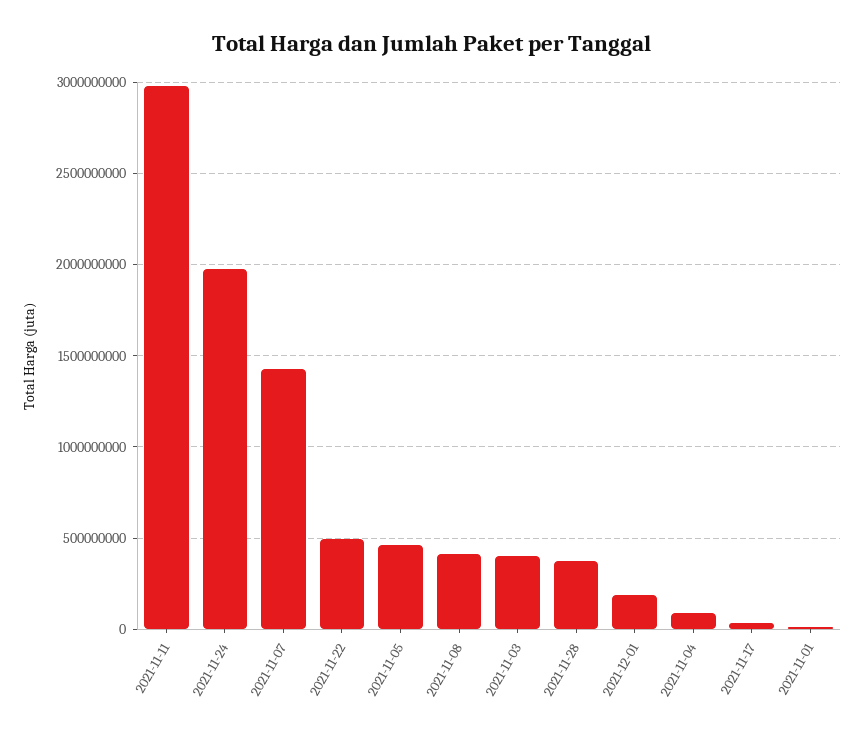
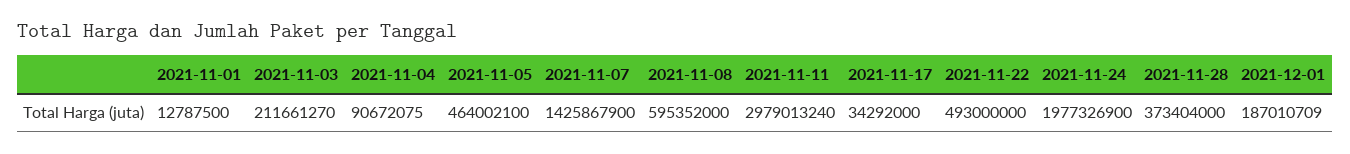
  {
    "2021-11-11": 2979013240,
    "2021-11-24": 1977326900,
    "2021-11-07": 1425867900,
    "2021-11-22": 493000000,
    "2021-11-05": 464002100,
-   "2021-11-08": 400000000,
+   "2021-11-08": 595352000,
-   "2021-11-03": 400000000,
+   "2021-11-03": 211661270,
    "2021-11-28": 373404000,
    "2021-12-01": 187010709,
    "2021-11-04": 90672075,
    "2021-11-17": 34292000,
    "2021-11-01": 12787500
  }

